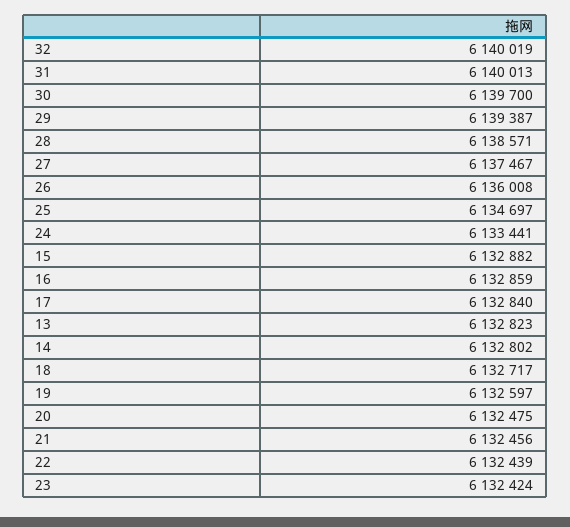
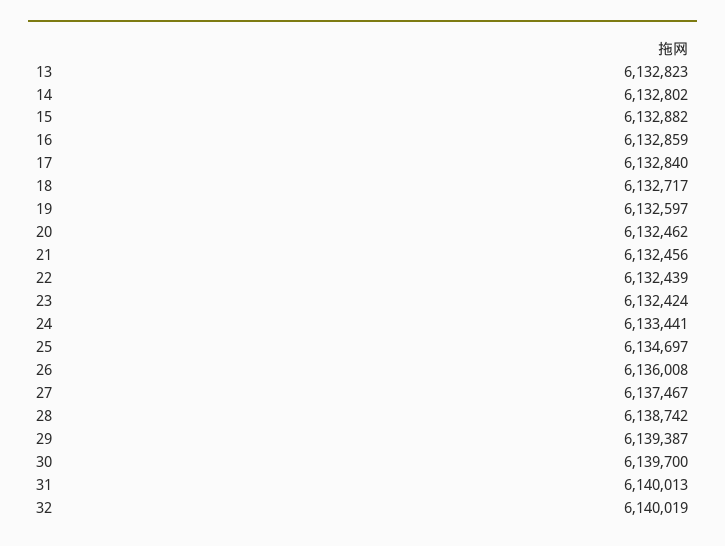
  {
    "32": 6140019,
    "31": 6140013,
    "30": 6139700,
    "29": 6139387,
-   "28": 6138571,
+   "28": 6138742,
    "27": 6137467,
    "26": 6136008,
    "25": 6134697,
    "24": 6133441,
    "15": 6132882,
    "16": 6132859,
    "17": 6132840,
    "13": 6132823,
    "14": 6132802,
    "18": 6132717,
    "19": 6132597,
-   "20": 6132475,
+   "20": 6132462,
    "21": 6132456,
    "22": 6132439,
    "23": 6132424
  }

